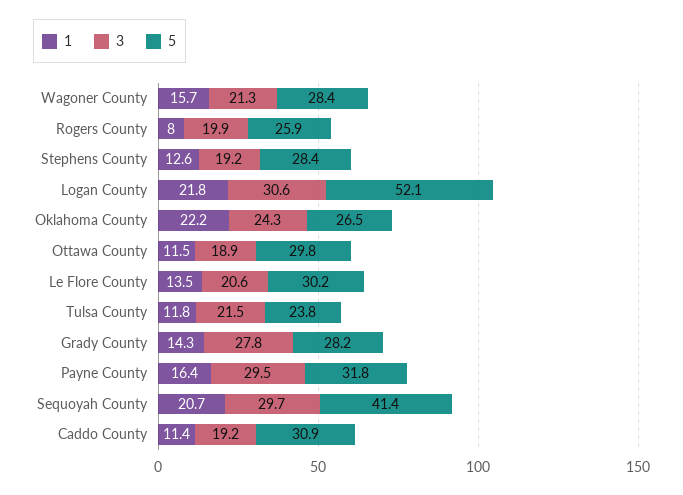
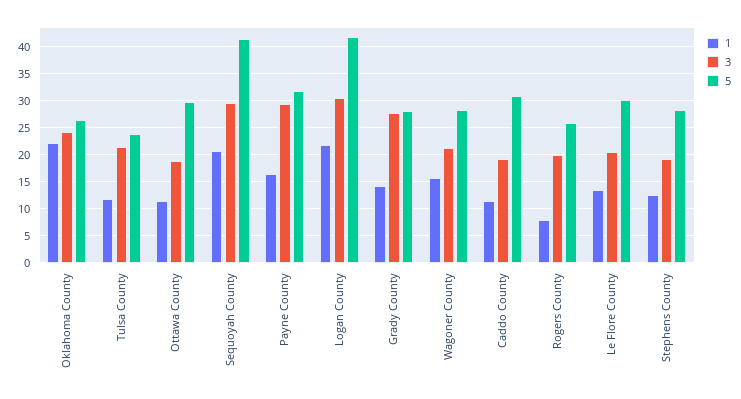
  {
    "1": {
      "Wagoner County": 15.7,
      "Rogers County": 8,
      "Stephens County": 12.6,
      "Logan County": 21.8,
      "Oklahoma County": 22.2,
      "Ottawa County": 11.5,
      "Le Flore County": 13.5,
      "Tulsa County": 11.8,
      "Grady County": 14.3,
      "Payne County": 16.4,
      "Sequoyah County": 20.7,
      "Caddo County": 11.4
    },
    "3": {
      "Wagoner County": 21.3,
      "Rogers County": 19.9,
      "Stephens County": 19.2,
      "Logan County": 30.6,
      "Oklahoma County": 24.3,
      "Ottawa County": 18.9,
      "Le Flore County": 20.6,
      "Tulsa County": 21.5,
      "Grady County": 27.8,
      "Payne County": 29.5,
      "Sequoyah County": 29.7,
      "Caddo County": 19.2
    },
    "5": {
      "Wagoner County": 28.4,
      "Rogers County": 25.9,
      "Stephens County": 28.4,
-     "Logan County": 52.1,
+     "Logan County": 42.5,
      "Oklahoma County": 26.5,
      "Ottawa County": 29.8,
      "Le Flore County": 30.2,
      "Tulsa County": 23.8,
      "Grady County": 28.2,
      "Payne County": 31.8,
      "Sequoyah County": 41.4,
      "Caddo County": 30.9
    }
  }

